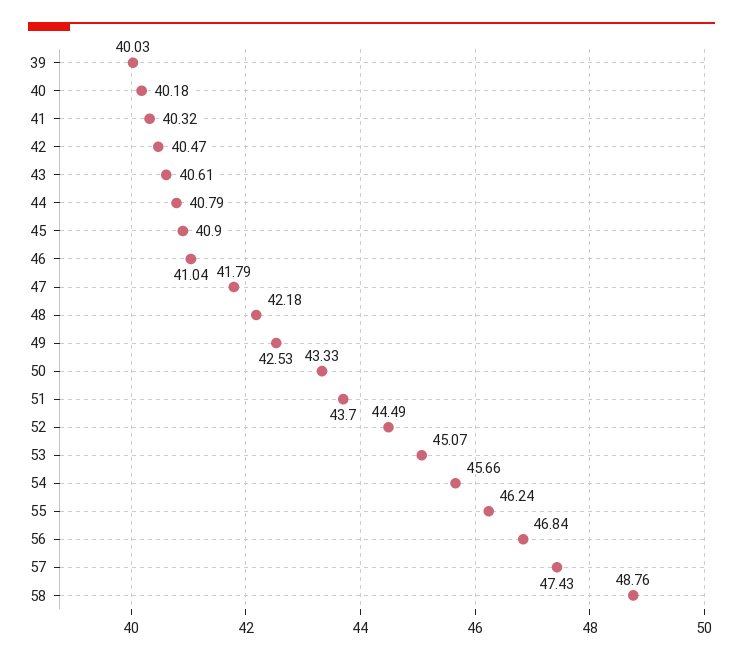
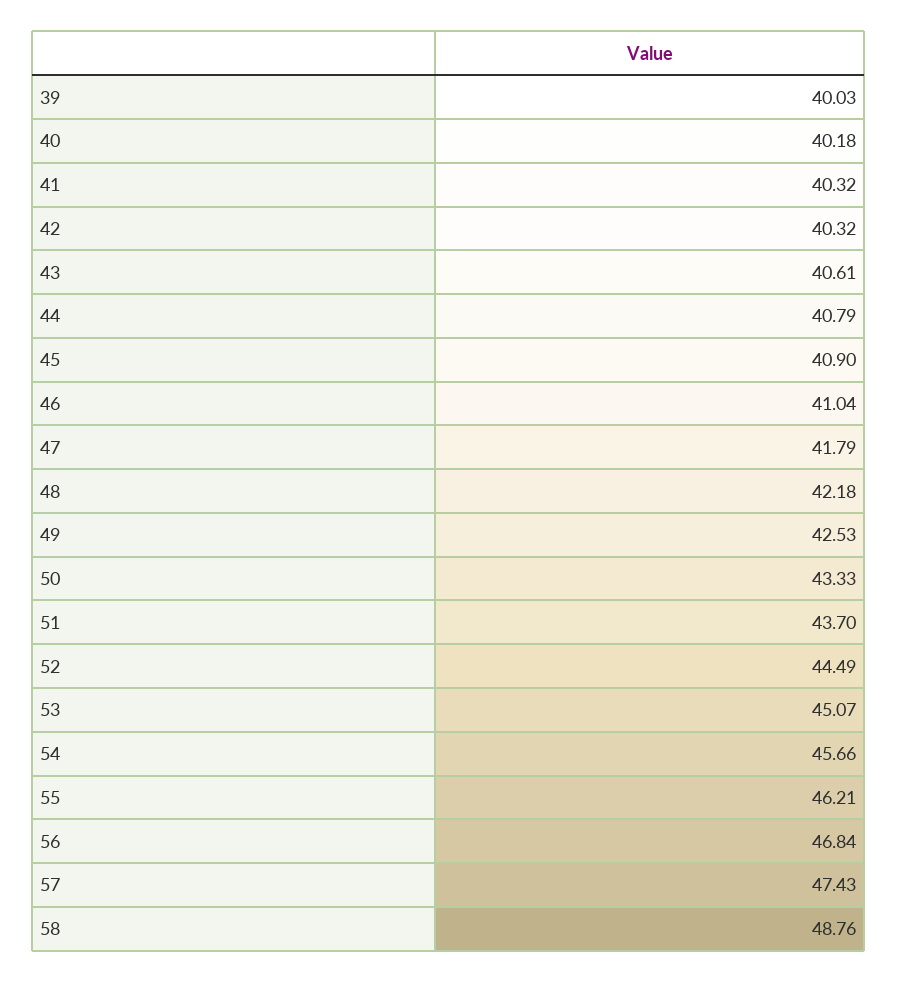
  {
    "39": 40.03,
    "40": 40.18,
    "41": 40.32,
-   "42": 40.47,
+   "42": 40.32,
    "43": 40.61,
    "44": 40.79,
    "45": 40.9,
    "46": 41.04,
    "47": 41.79,
    "48": 42.18,
    "49": 42.53,
    "50": 43.33,
    "51": 43.7,
    "52": 44.49,
    "53": 45.07,
    "54": 45.66,
-   "55": 46.24,
+   "55": 46.21,
    "56": 46.84,
    "57": 47.43,
    "58": 48.76
  }

